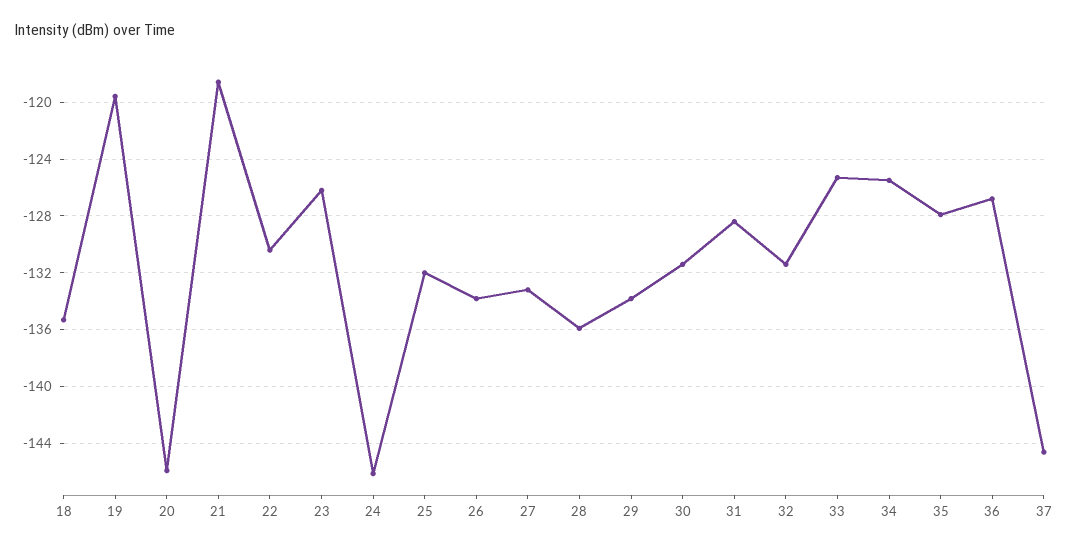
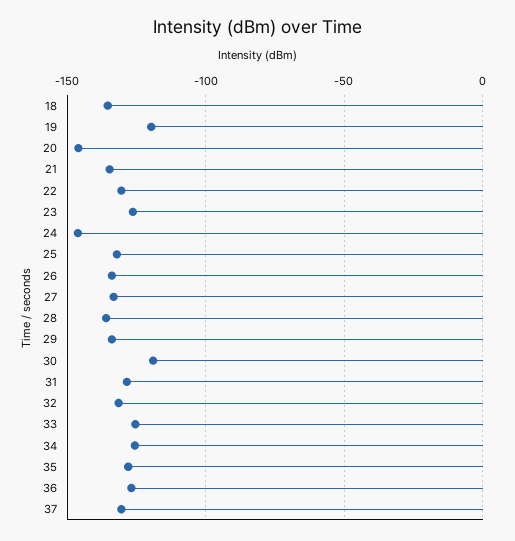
  {
    "18": -135.5,
    "19": -119.5,
    "20": -146,
-   "21": -118.5,
+   "21": -135,
    "22": -130.5,
    "23": -126,
    "24": -146,
    "25": -132,
    "26": -134,
    "27": -133,
    "28": -136,
    "29": -134,
-   "30": -131.5,
+   "30": -120,
    "31": -128.5,
    "32": -131.5,
    "33": -125.5,
    "34": -125.5,
    "35": -128,
    "36": -127,
-   "37": -144.5
+   "37": -130
  }

